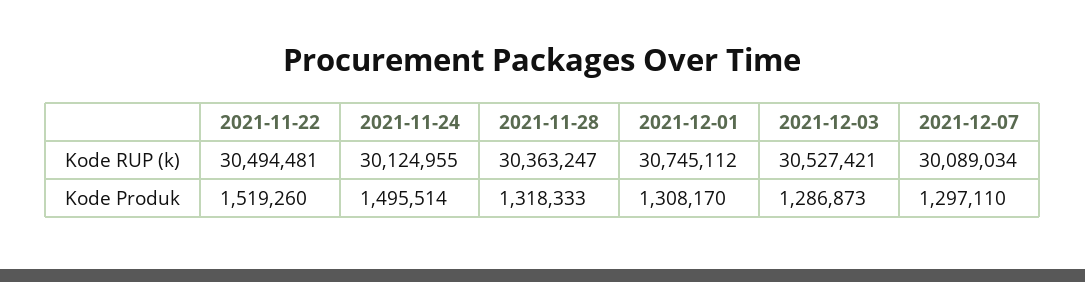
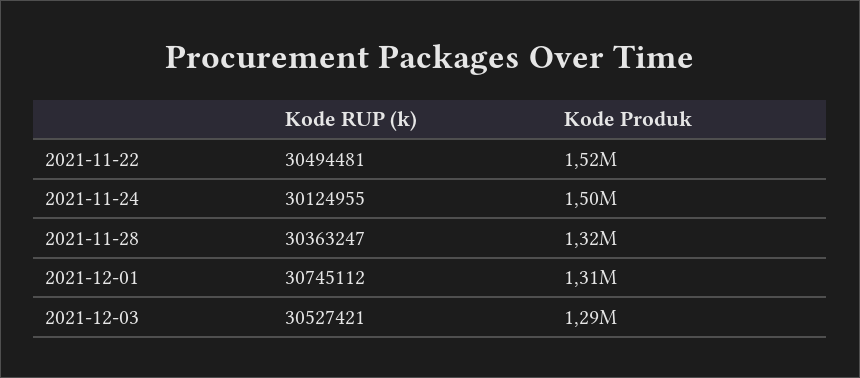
  {
    "2021-11-22": {
      "Kode RUP (k)": 30494481,
      "Kode Produk": 1519260
    },
    "2021-11-24": {
      "Kode RUP (k)": 30124955,
      "Kode Produk": 1495514
    },
    "2021-11-28": {
      "Kode RUP (k)": 30363247,
      "Kode Produk": 1318333
    },
    "2021-12-01": {
      "Kode RUP (k)": 30745112,
      "Kode Produk": 1308170
    },
    "2021-12-03": {
      "Kode RUP (k)": 30527421,
      "Kode Produk": 1286873
-   },
+   }
-   "2021-12-07": {
-     "Kode RUP (k)": 30089034,
-     "Kode Produk": 1297110
-   }
  }

